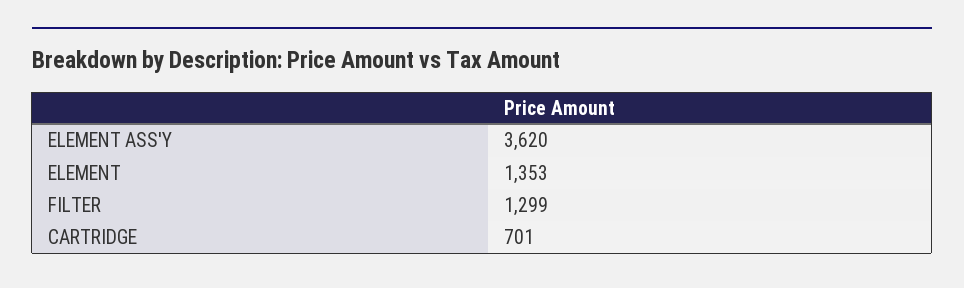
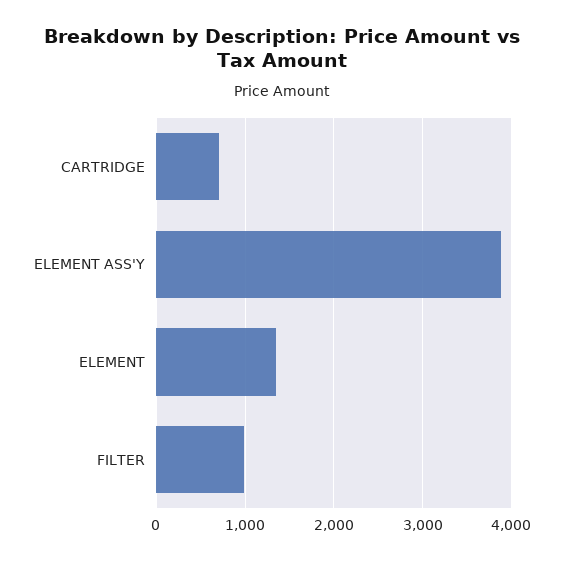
  {
-   "ELEMENT ASS'Y": 3620,
+   "ELEMENT ASS'Y": 3900,
    "ELEMENT": 1353,
-   "FILTER": 1299,
+   "FILTER": 1000,
    "CARTRIDGE": 701
  }

